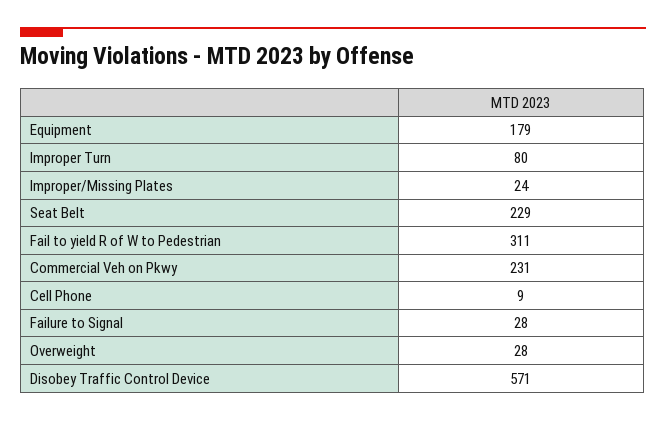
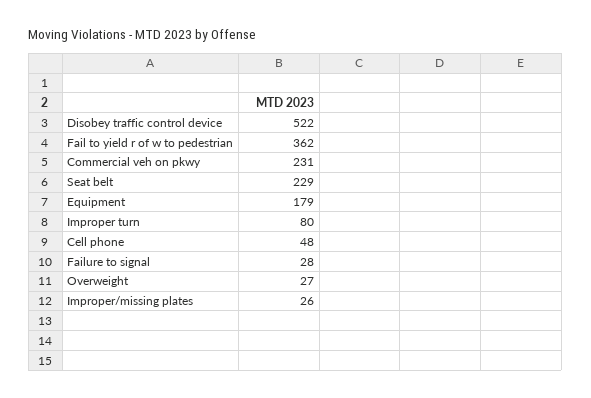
  {
    "Equipment": 179,
    "Improper Turn": 80,
-   "Improper/Missing Plates": 24,
+   "Improper/Missing Plates": 26,
    "Seat Belt": 229,
-   "Fail to yield R of W to Pedestrian": 311,
+   "Fail to yield R of W to Pedestrian": 362,
    "Commercial Veh on Pkwy": 231,
-   "Cell Phone": 9,
+   "Cell Phone": 48,
    "Failure to Signal": 28,
-   "Overweight": 28,
+   "Overweight": 27,
-   "Disobey Traffic Control Device": 571
+   "Disobey Traffic Control Device": 522
  }

